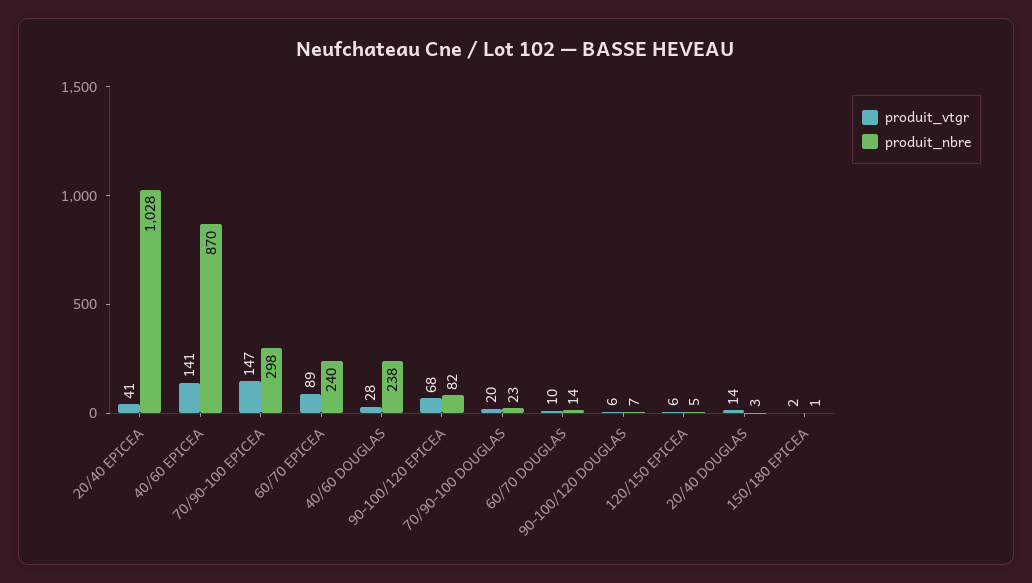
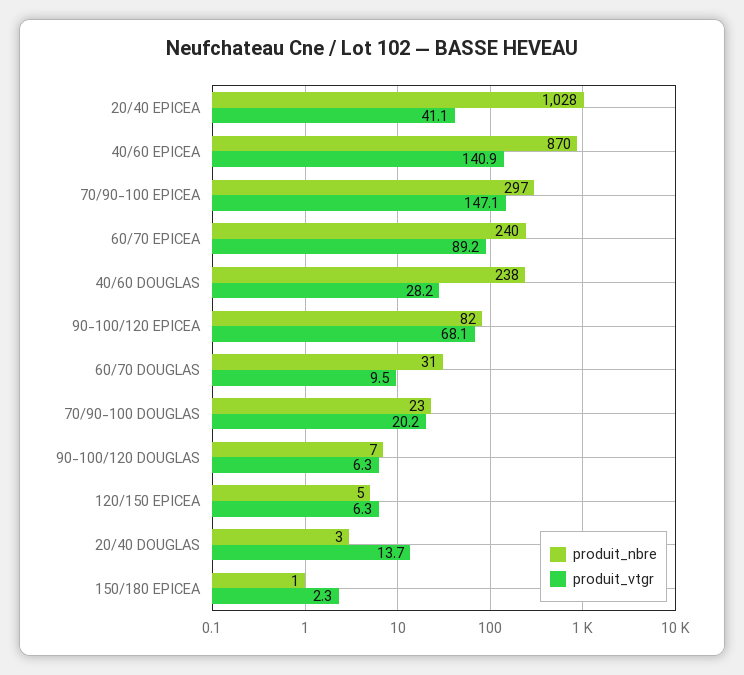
  {
    "produit_vtgr": {
      "20/40 EPICEA": 41.1,
      "40/60 EPICEA": 140.9,
      "70/90-100 EPICEA": 147.1,
      "60/70 EPICEA": 89.2,
      "40/60 DOUGLAS": 28.2,
      "90-100/120 EPICEA": 68.1,
      "70/90-100 DOUGLAS": 20.2,
      "60/70 DOUGLAS": 9.5,
      "90-100/120 DOUGLAS": 6.3,
      "120/150 EPICEA": 6.3,
      "20/40 DOUGLAS": 13.7,
      "150/180 EPICEA": 2.3
    },
    "produit_nbre": {
      "20/40 EPICEA": 1028,
      "40/60 EPICEA": 870,
-     "70/90-100 EPICEA": 298,
+     "70/90-100 EPICEA": 297,
      "60/70 EPICEA": 240,
      "40/60 DOUGLAS": 238,
      "90-100/120 EPICEA": 82,
      "70/90-100 DOUGLAS": 23,
-     "60/70 DOUGLAS": 14,
+     "60/70 DOUGLAS": 31,
      "90-100/120 DOUGLAS": 7,
      "120/150 EPICEA": 5,
      "20/40 DOUGLAS": 3,
      "150/180 EPICEA": 1
    }
  }

